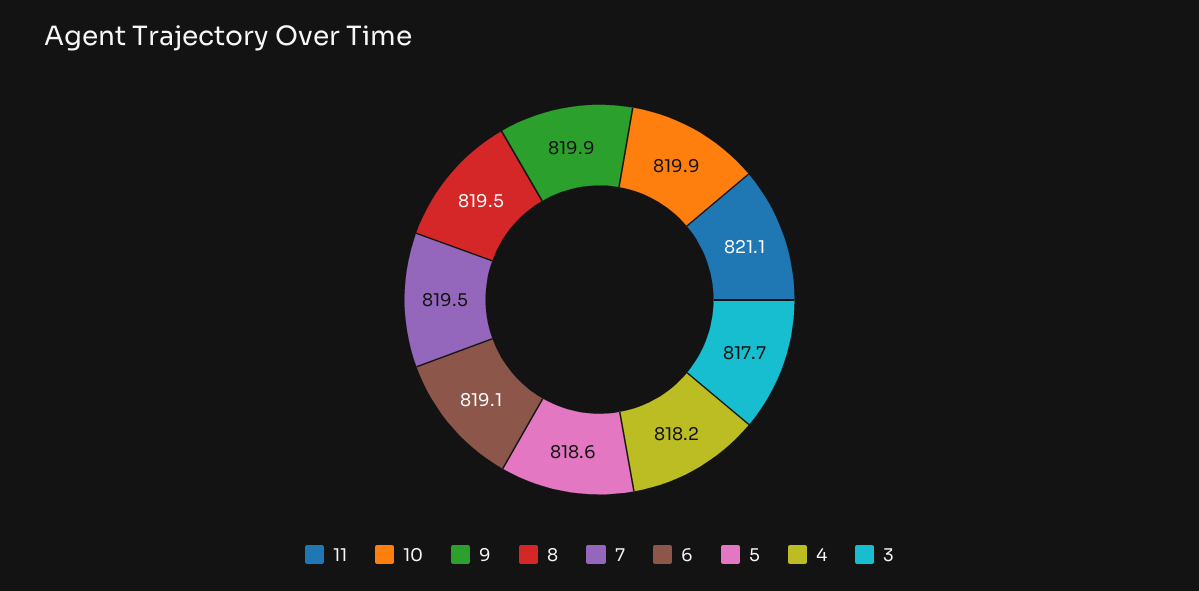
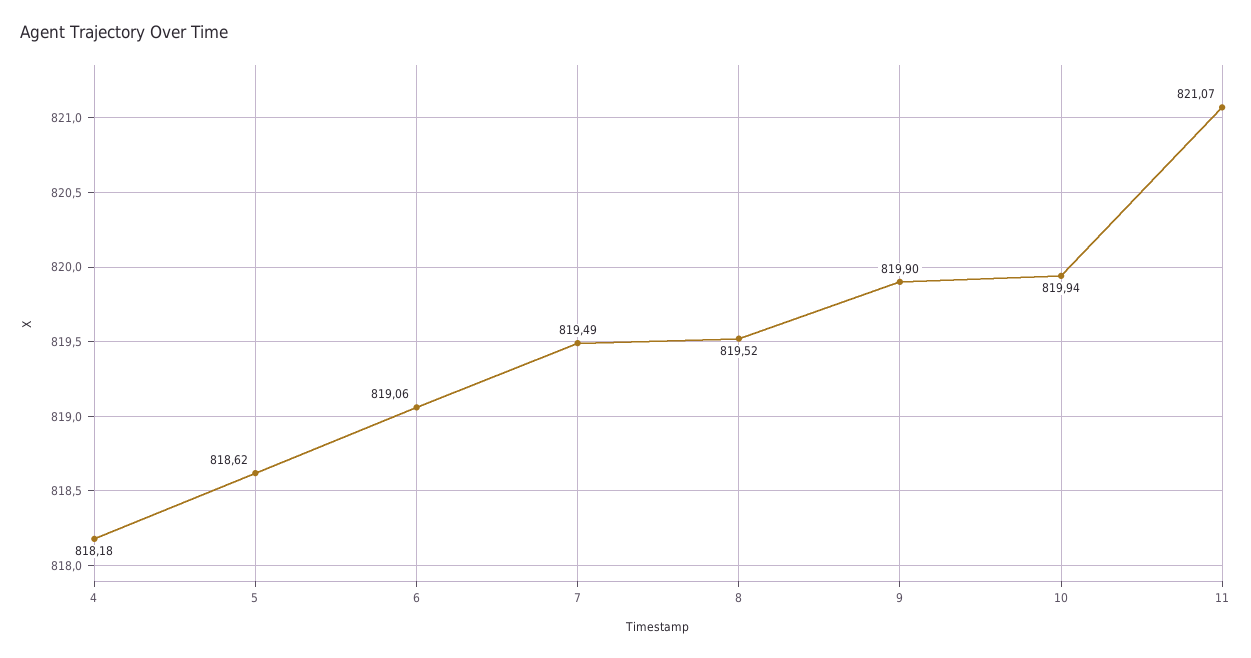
  {
    "11": 821.07,
    "10": 819.94,
    "9": 819.9,
    "8": 819.52,
    "7": 819.49,
    "6": 819.06,
    "5": 818.62,
-   "4": 818.18,
+   "4": 818.18
-   "3": 817.7
  }

